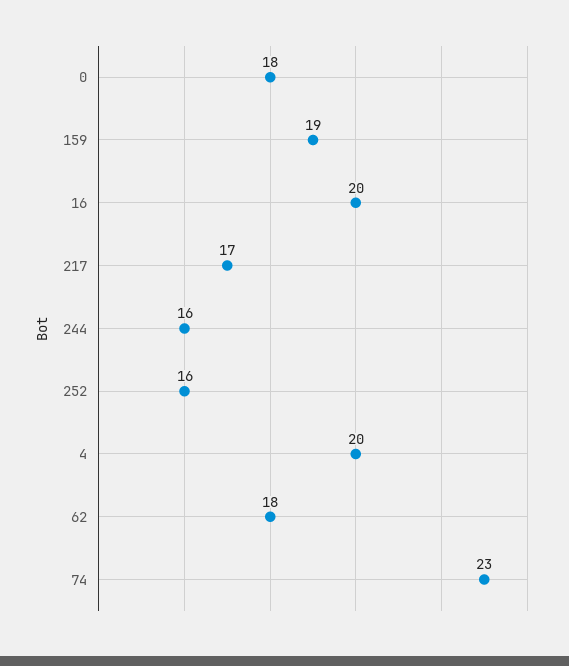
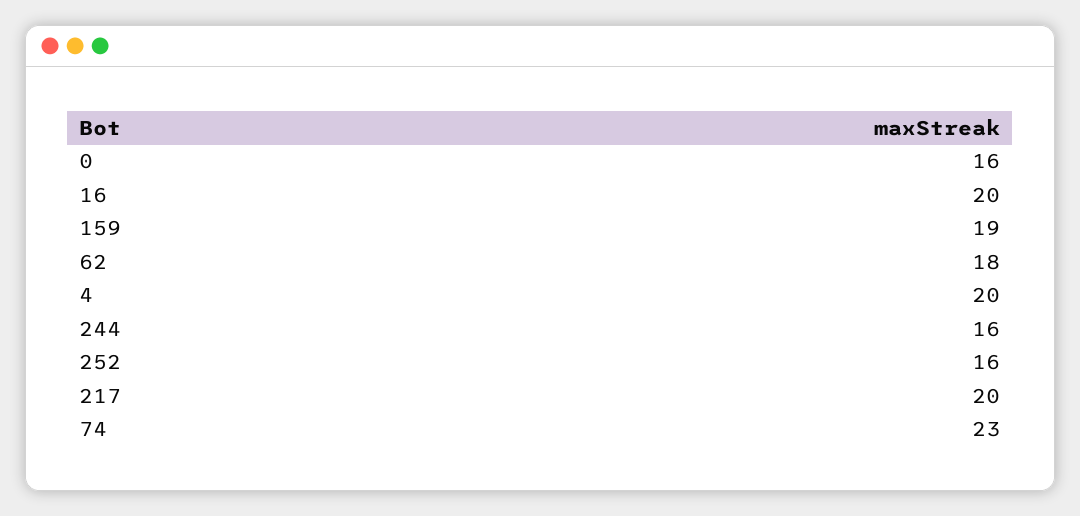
  {
-   "0": 18,
+   "0": 16,
    "159": 19,
    "16": 20,
-   "217": 17,
+   "217": 20,
    "244": 16,
    "252": 16,
    "4": 20,
    "62": 18,
    "74": 23
  }

